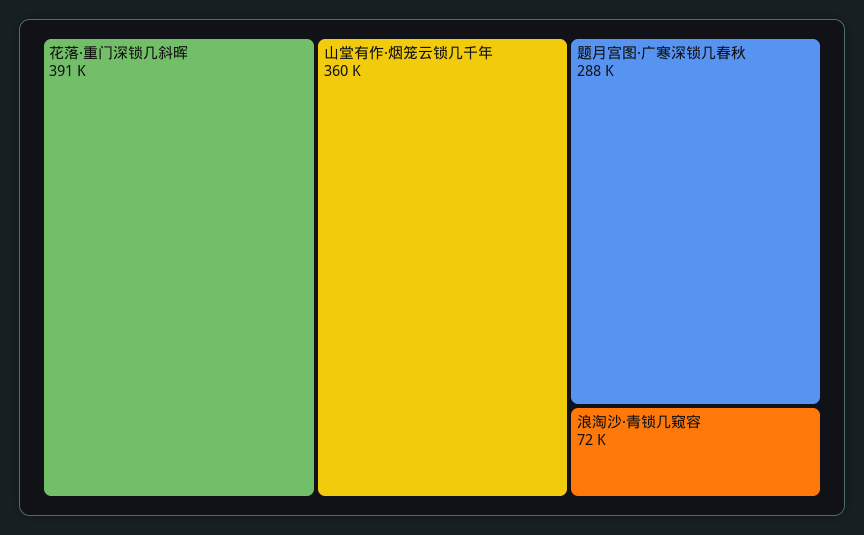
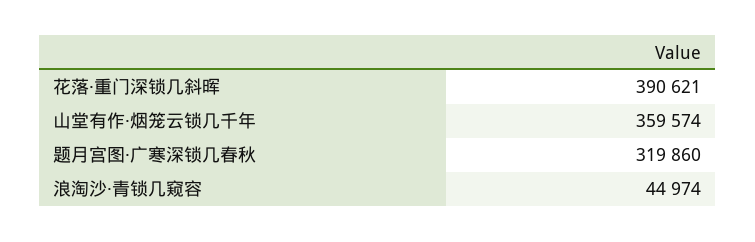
  {
    "花落·重门深锁几斜晖": 390621,
    "山堂有作·烟笼云锁几千年": 359574,
-   "题月宫图·广寒深锁几春秋": 288000,
+   "题月宫图·广寒深锁几春秋": 319860,
-   "浪淘沙·青锁几窥容": 72000
+   "浪淘沙·青锁几窥容": 44974
  }

